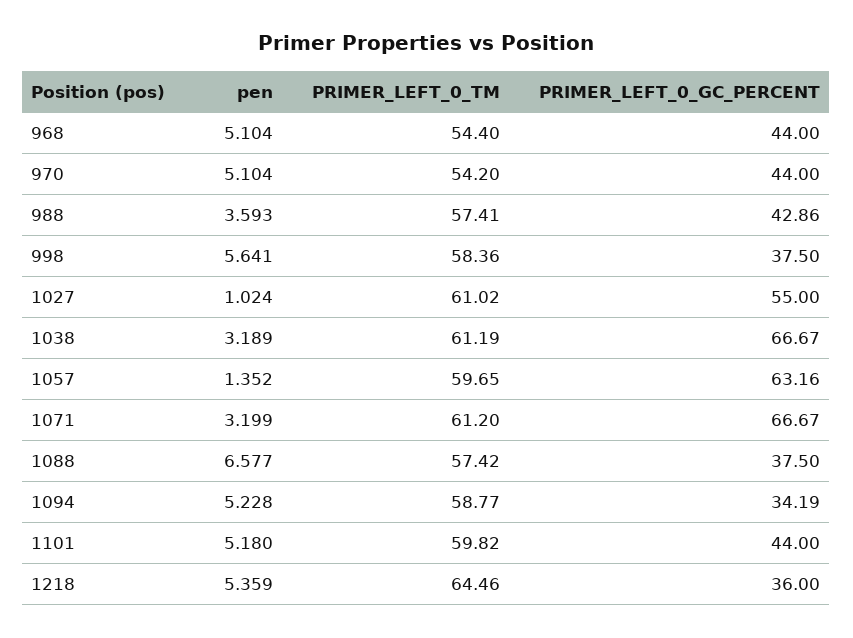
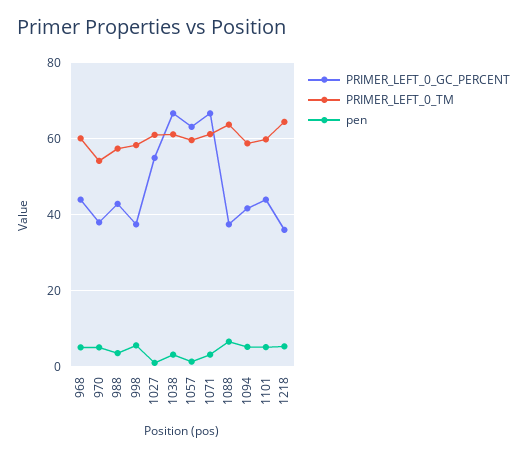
  {
    "pen": {
      "968": 5.104,
      "970": 5.104,
      "988": 3.593,
      "998": 5.641,
      "1027": 1.024,
      "1038": 3.189,
      "1057": 1.352,
      "1071": 3.199,
      "1088": 6.577,
      "1094": 5.228,
      "1101": 5.18,
      "1218": 5.359
    },
    "PRIMER_LEFT_0_TM": {
-     "968": 54.4,
+     "968": 60,
      "970": 54.2,
      "988": 57.41,
      "998": 58.36,
      "1027": 61.02,
      "1038": 61.19,
      "1057": 59.65,
      "1071": 61.2,
-     "1088": 57.42,
+     "1088": 64,
      "1094": 58.77,
      "1101": 59.82,
      "1218": 64.46
    },
    "PRIMER_LEFT_0_GC_PERCENT": {
      "968": 44,
-     "970": 44,
+     "970": 38,
      "988": 42.86,
      "998": 37.5,
      "1027": 55,
      "1038": 66.67,
      "1057": 63.16,
      "1071": 66.67,
      "1088": 37.5,
-     "1094": 34.19,
+     "1094": 42,
      "1101": 44,
      "1218": 36
    }
  }

